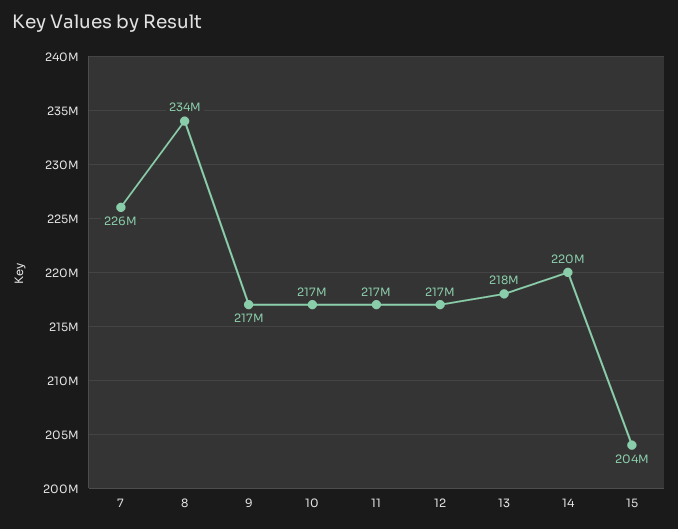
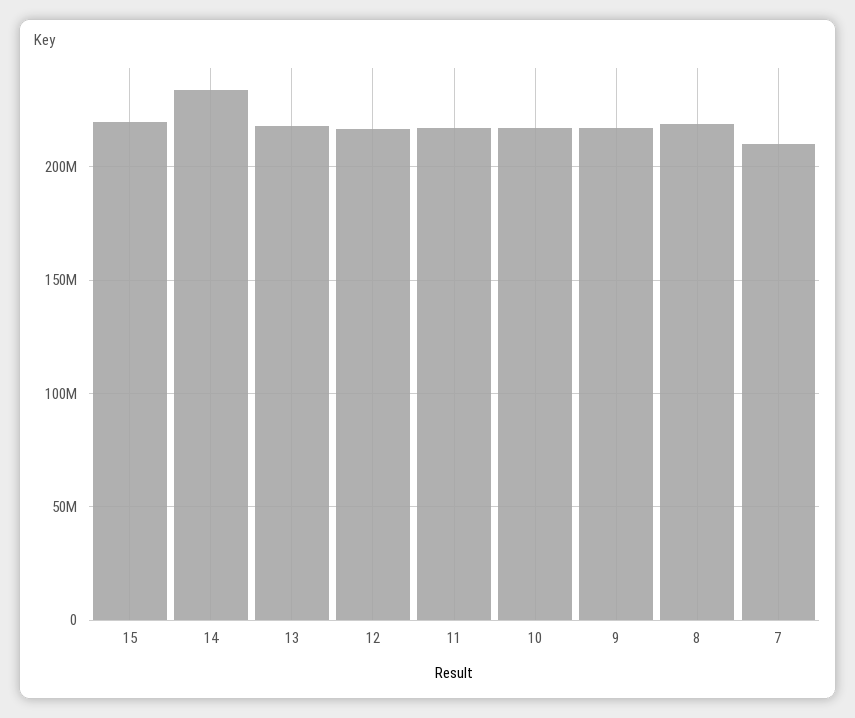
  {
-   "7": 226000000,
+   "7": 210000000,
-   "8": 234000000,
+   "8": 220000000,
    "9": 217000000,
    "10": 217000000,
    "11": 217000000,
    "12": 217000000,
    "13": 218000000,
-   "14": 220000000,
+   "14": 235000000,
-   "15": 204000000
+   "15": 220000000
  }

